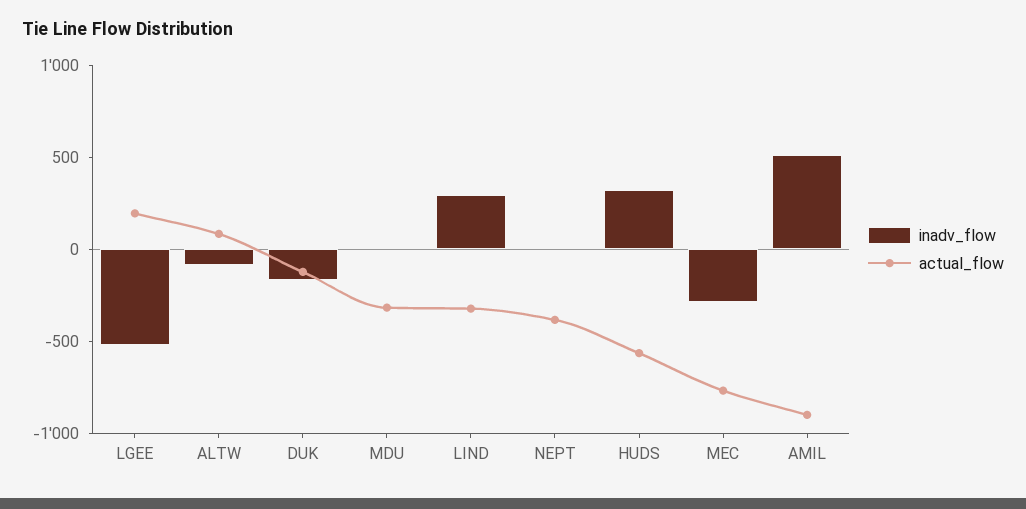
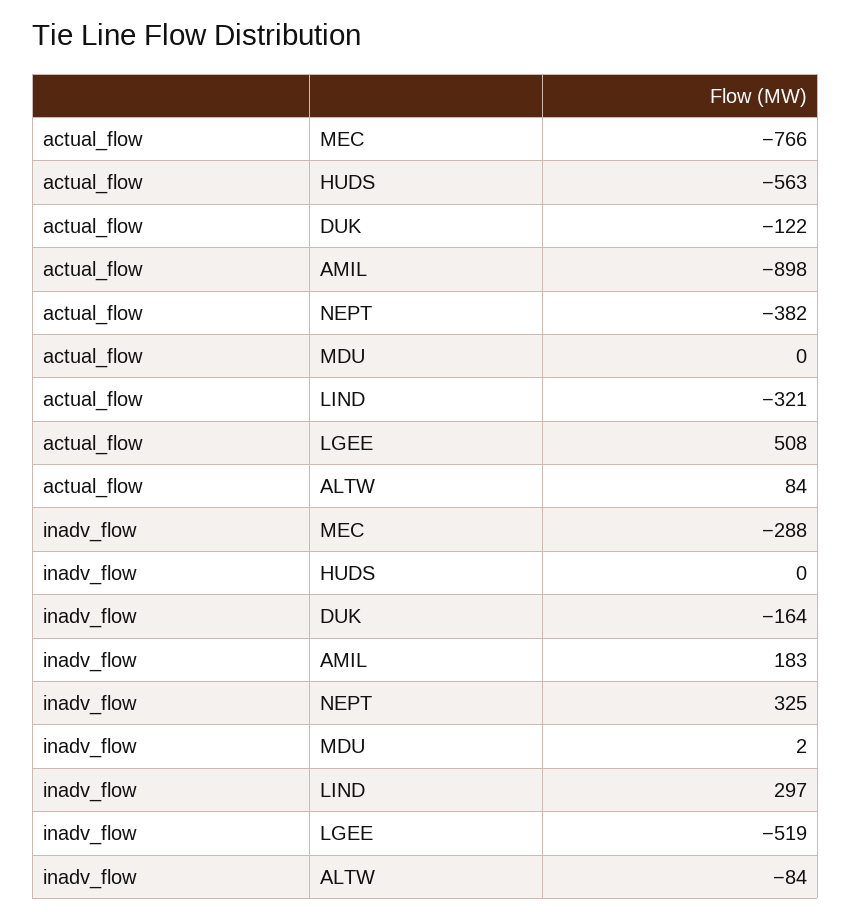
  {
    "inadv_flow": {
      "LGEE": -519,
      "ALTW": -84,
      "DUK": -164,
      "MDU": 2,
      "LIND": 297,
-     "NEPT": 0,
+     "NEPT": 325,
-     "HUDS": 300,
+     "HUDS": 0,
      "MEC": -288,
-     "AMIL": 500
+     "AMIL": 183
    },
    "actual_flow": {
-     "LGEE": 200,
+     "LGEE": 508,
      "ALTW": 84,
      "DUK": -122,
-     "MDU": -300,
+     "MDU": 0,
      "LIND": -321,
      "NEPT": -382,
      "HUDS": -563,
      "MEC": -766,
      "AMIL": -898
    }
  }

